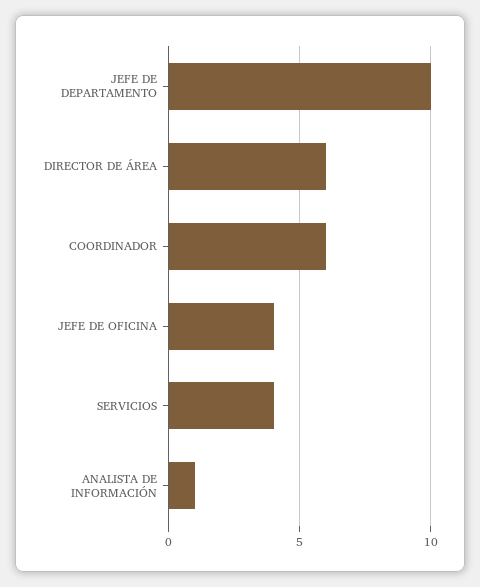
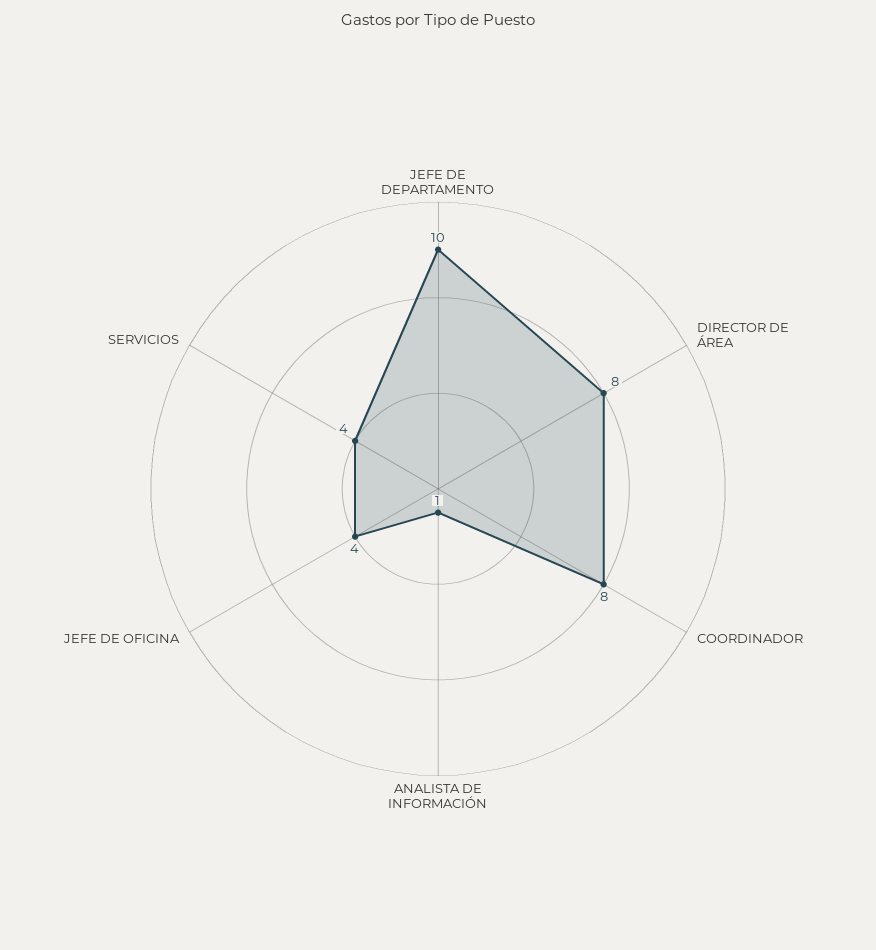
  {
    "JEFE DE DEPARTAMENTO": 10,
-   "DIRECTOR DE ÁREA": 6,
+   "DIRECTOR DE ÁREA": 8,
-   "COORDINADOR": 6,
+   "COORDINADOR": 8,
    "JEFE DE OFICINA": 4,
    "SERVICIOS": 4,
    "ANALISTA DE INFORMACIÓN": 1
  }

